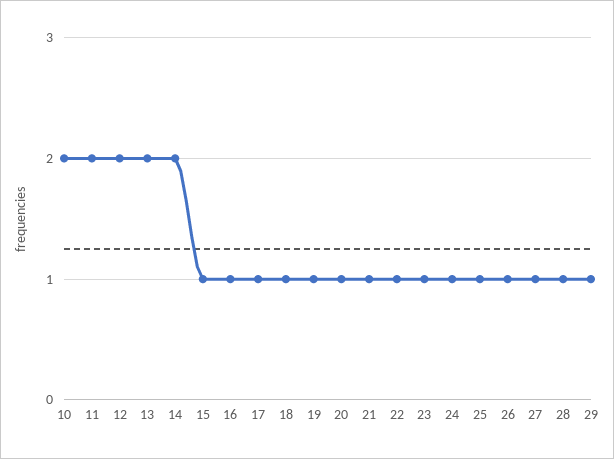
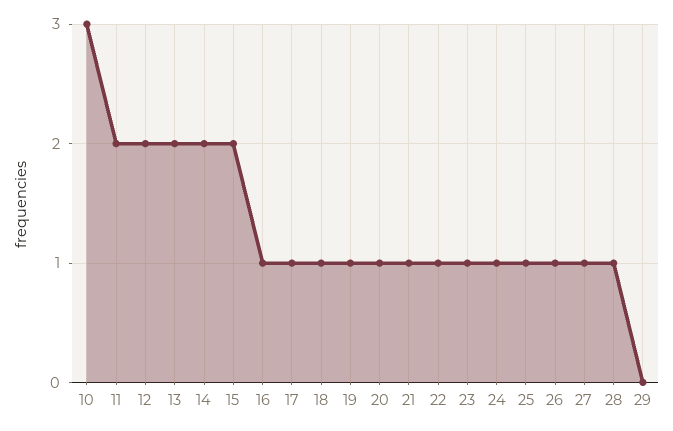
  {
-   "10": 2,
+   "10": 3,
    "11": 2,
    "12": 2,
    "13": 2,
    "14": 2,
-   "15": 1,
+   "15": 2,
    "16": 1,
    "17": 1,
    "18": 1,
    "19": 1,
    "20": 1,
    "21": 1,
    "22": 1,
    "23": 1,
    "24": 1,
    "25": 1,
    "26": 1,
    "27": 1,
    "28": 1,
-   "29": 1
+   "29": 0
  }

